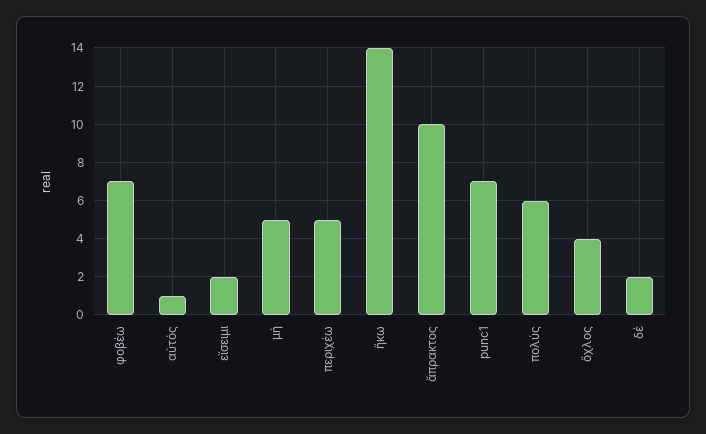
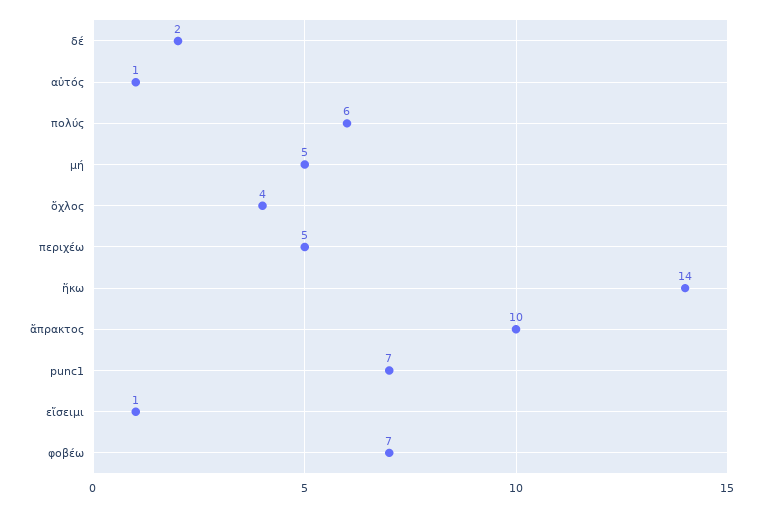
  {
    "φοβέω": 7,
    "αὐτός": 1,
-   "εἴσειμι": 2,
+   "εἴσειμι": 1,
    "μή": 5,
    "περιχέω": 5,
    "ἥκω": 14,
    "ἄπρακτος": 10,
    "punc1": 7,
    "πολύς": 6,
    "ὄχλος": 4,
    "δέ": 2
  }

